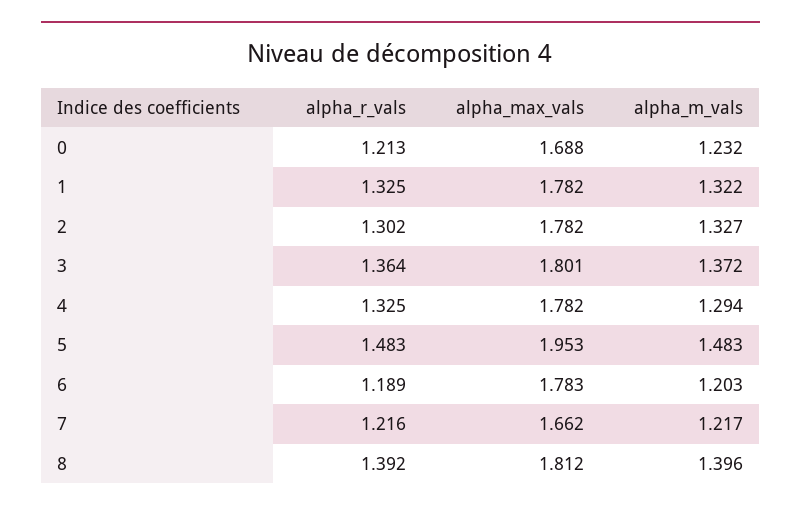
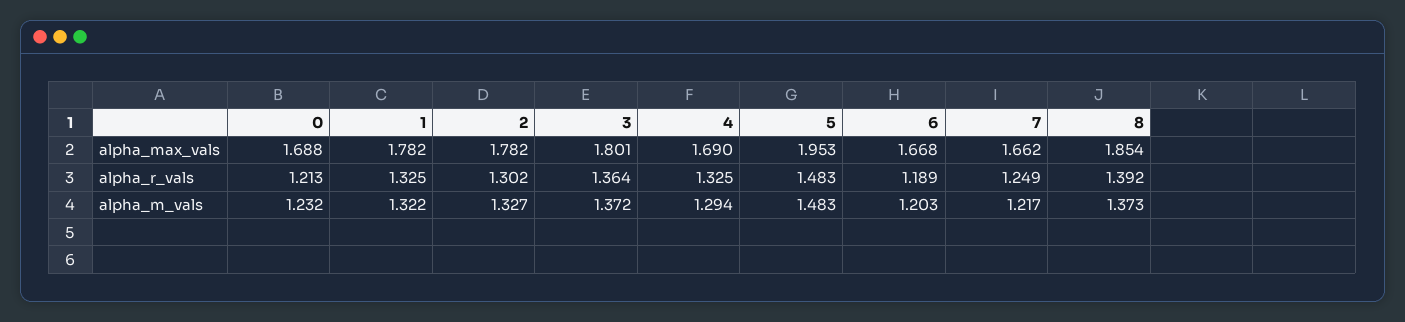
  {
    "alpha_r_vals": {
      "0": 1.213,
      "1": 1.325,
      "2": 1.302,
      "3": 1.364,
      "4": 1.325,
      "5": 1.483,
      "6": 1.189,
-     "7": 1.216,
+     "7": 1.249,
      "8": 1.392
    },
    "alpha_max_vals": {
      "0": 1.688,
      "1": 1.782,
      "2": 1.782,
      "3": 1.801,
-     "4": 1.782,
+     "4": 1.69,
      "5": 1.953,
-     "6": 1.783,
+     "6": 1.668,
      "7": 1.662,
-     "8": 1.812
+     "8": 1.854
    },
    "alpha_m_vals": {
      "0": 1.232,
      "1": 1.322,
      "2": 1.327,
      "3": 1.372,
      "4": 1.294,
      "5": 1.483,
      "6": 1.203,
      "7": 1.217,
-     "8": 1.396
+     "8": 1.373
    }
  }

